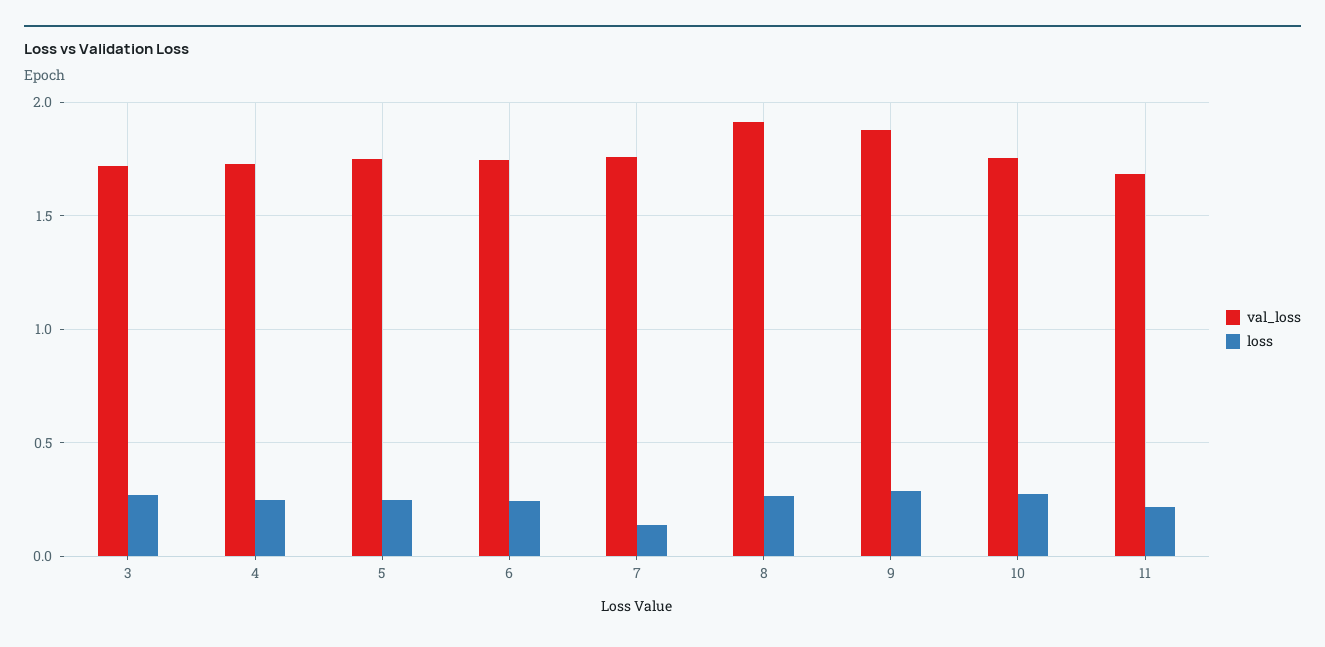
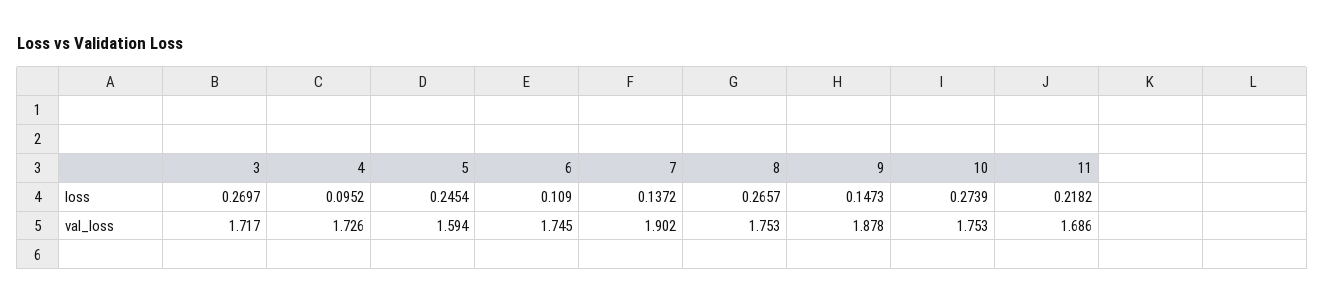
  {
    "val_loss": {
      "3": 1.717,
      "4": 1.726,
-     "5": 1.75,
+     "5": 1.594,
      "6": 1.745,
-     "7": 1.75,
+     "7": 1.902,
-     "8": 1.9,
+     "8": 1.753,
      "9": 1.878,
      "10": 1.753,
      "11": 1.686
    },
    "loss": {
      "3": 0.2697,
-     "4": 0.25,
+     "4": 0.0952,
      "5": 0.2454,
-     "6": 0.25,
+     "6": 0.109,
      "7": 0.1372,
      "8": 0.2657,
-     "9": 0.3,
+     "9": 0.1473,
      "10": 0.2739,
      "11": 0.2182
    }
  }

